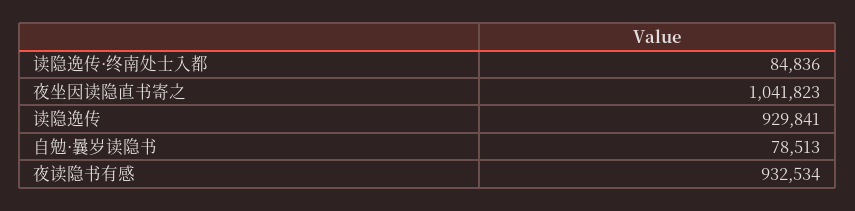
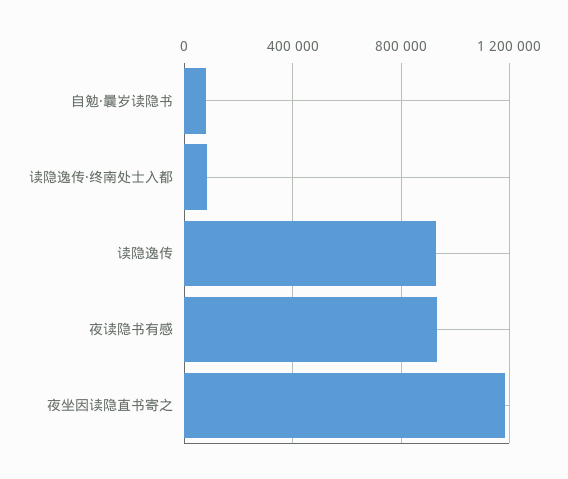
  {
    "读隐逸传·终南处士入都": 84836,
-   "夜坐因读隐直书寄之": 1041823,
+   "夜坐因读隐直书寄之": 1200000,
    "读隐逸传": 929841,
    "自勉·曩岁读隐书": 78513,
    "夜读隐书有感": 932534
  }

